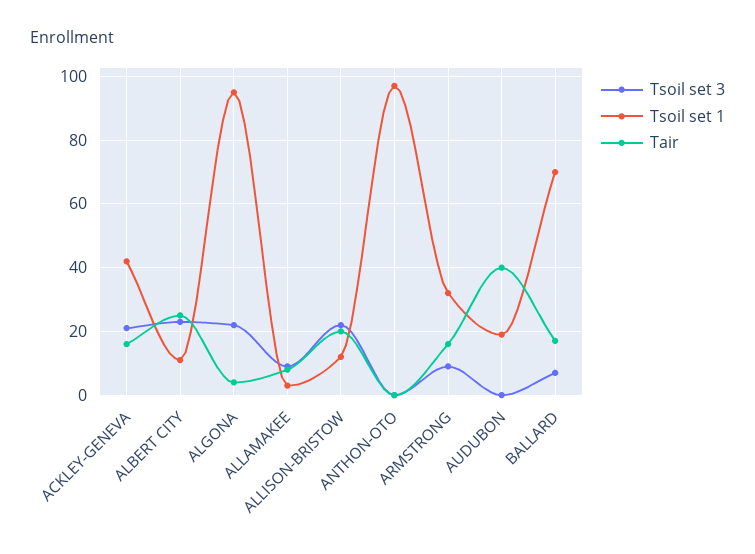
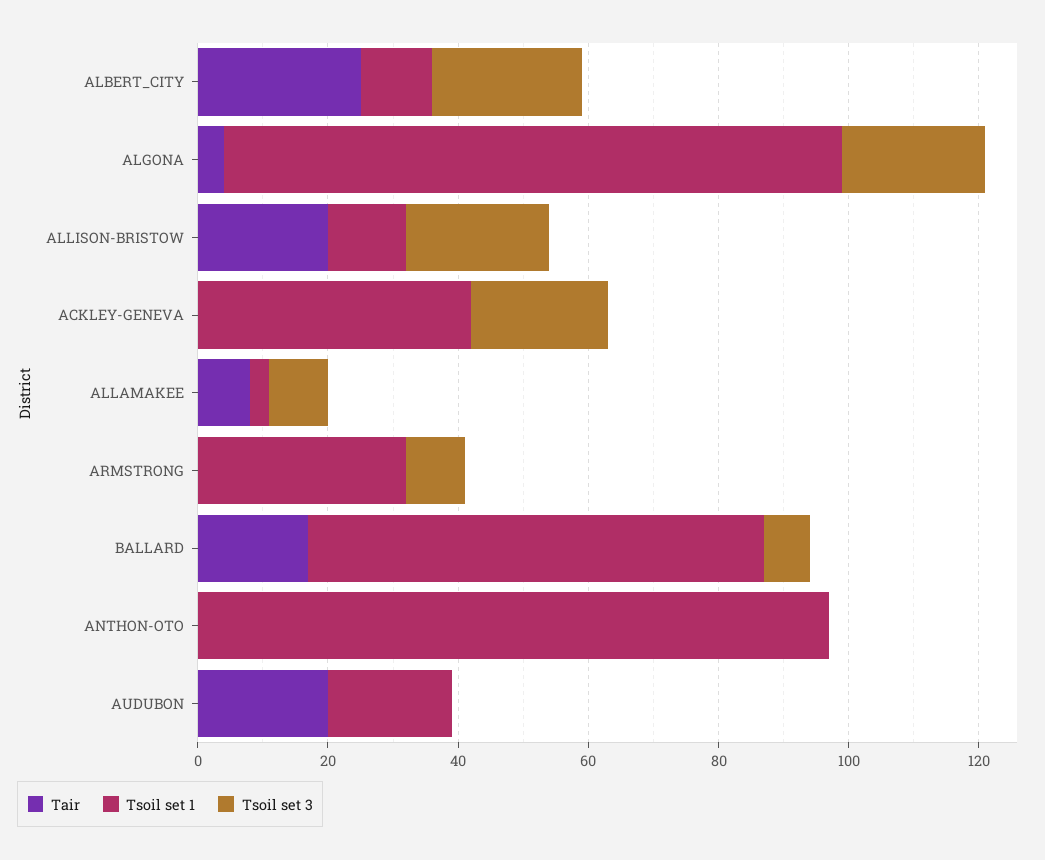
  {
    "Tsoil set 3": {
      "ACKLEY-GENEVA": 20,
      "ALBERT CITY": 25,
      "ALGONA": 20,
      "ALLAMAKEE": 10,
      "ALLISON-BRISTOW": 20,
      "ANTHON-OTO": 0,
      "ARMSTRONG": 10,
      "AUDUBON": 0,
      "BALLARD": 5
    },
    "Tsoil set 1": {
      "ACKLEY-GENEVA": 40,
      "ALBERT CITY": 10,
      "ALGONA": 95,
      "ALLAMAKEE": 5,
      "ALLISON-BRISTOW": 10,
      "ANTHON-OTO": 95,
      "ARMSTRONG": 30,
      "AUDUBON": 20,
      "BALLARD": 70
    },
    "Tair": {
-     "ACKLEY-GENEVA": 15,
+     "ACKLEY-GENEVA": 0,
      "ALBERT CITY": 25,
      "ALGONA": 5,
      "ALLAMAKEE": 10,
      "ALLISON-BRISTOW": 20,
      "ANTHON-OTO": 0,
-     "ARMSTRONG": 15,
+     "ARMSTRONG": 0,
-     "AUDUBON": 40,
+     "AUDUBON": 20,
      "BALLARD": 15
    }
  }

